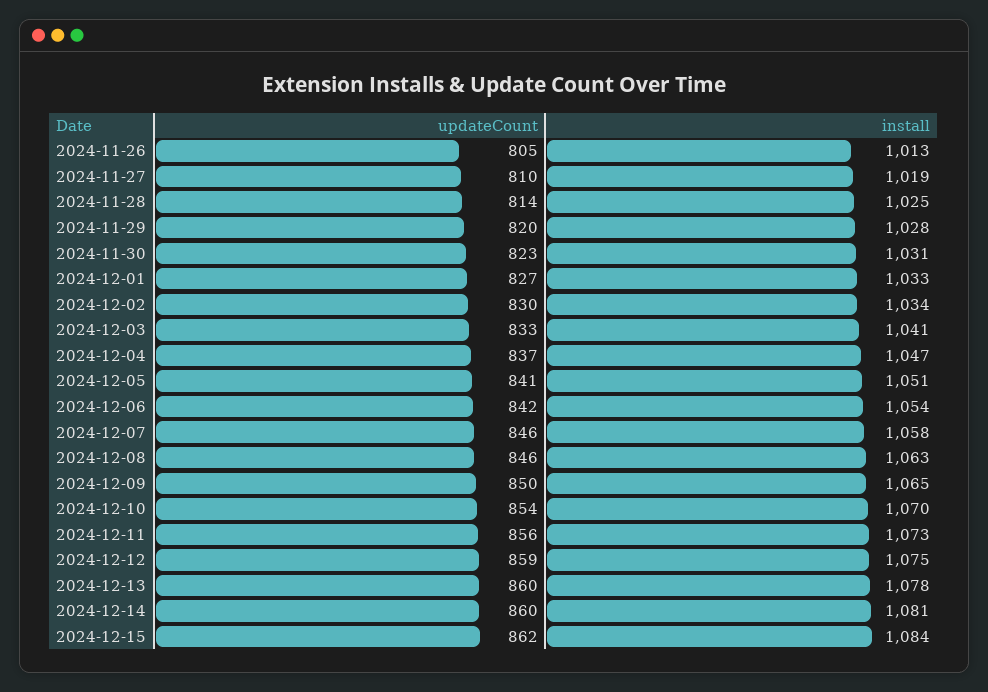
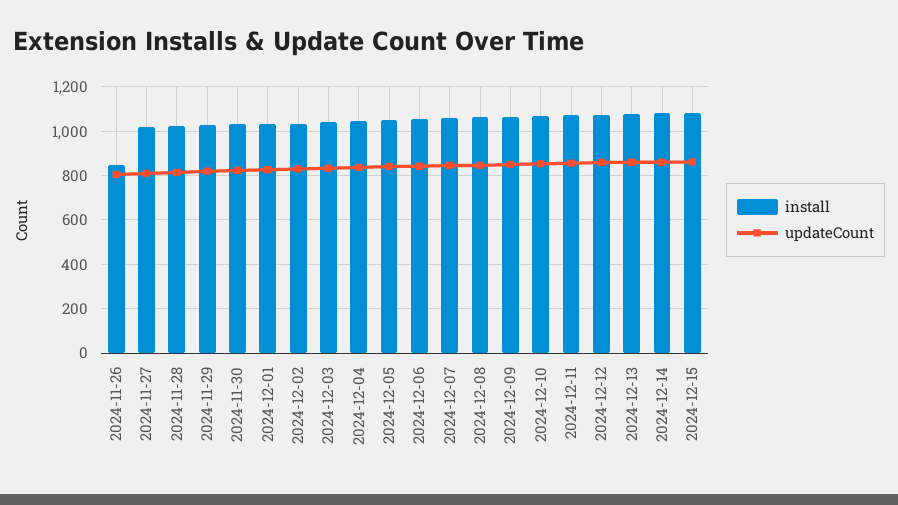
  {
    "updateCount": {
      "2024-11-26": 805,
      "2024-11-27": 810,
      "2024-11-28": 814,
      "2024-11-29": 820,
      "2024-11-30": 823,
      "2024-12-01": 827,
      "2024-12-02": 830,
      "2024-12-03": 833,
      "2024-12-04": 837,
      "2024-12-05": 841,
      "2024-12-06": 842,
      "2024-12-07": 846,
      "2024-12-08": 846,
      "2024-12-09": 850,
      "2024-12-10": 854,
      "2024-12-11": 856,
      "2024-12-12": 859,
      "2024-12-13": 860,
      "2024-12-14": 860,
      "2024-12-15": 862
    },
    "install": {
-     "2024-11-26": 1013,
+     "2024-11-26": 850,
      "2024-11-27": 1019,
      "2024-11-28": 1025,
      "2024-11-29": 1028,
      "2024-11-30": 1031,
      "2024-12-01": 1033,
      "2024-12-02": 1034,
      "2024-12-03": 1041,
      "2024-12-04": 1047,
      "2024-12-05": 1051,
      "2024-12-06": 1054,
      "2024-12-07": 1058,
      "2024-12-08": 1063,
      "2024-12-09": 1065,
      "2024-12-10": 1070,
      "2024-12-11": 1073,
      "2024-12-12": 1075,
      "2024-12-13": 1078,
      "2024-12-14": 1081,
      "2024-12-15": 1084
    }
  }

